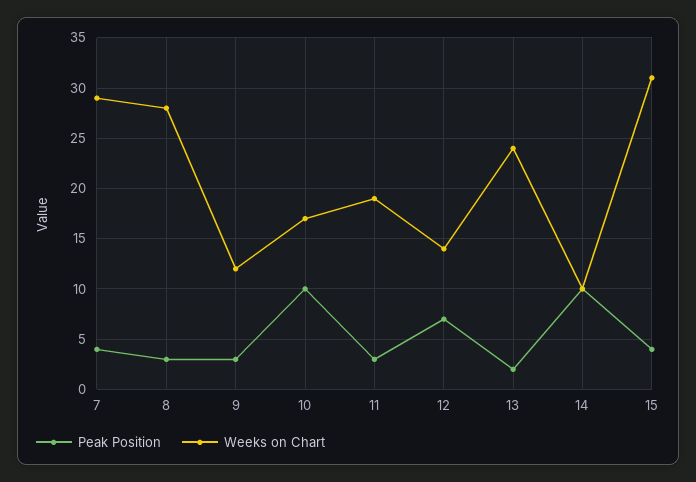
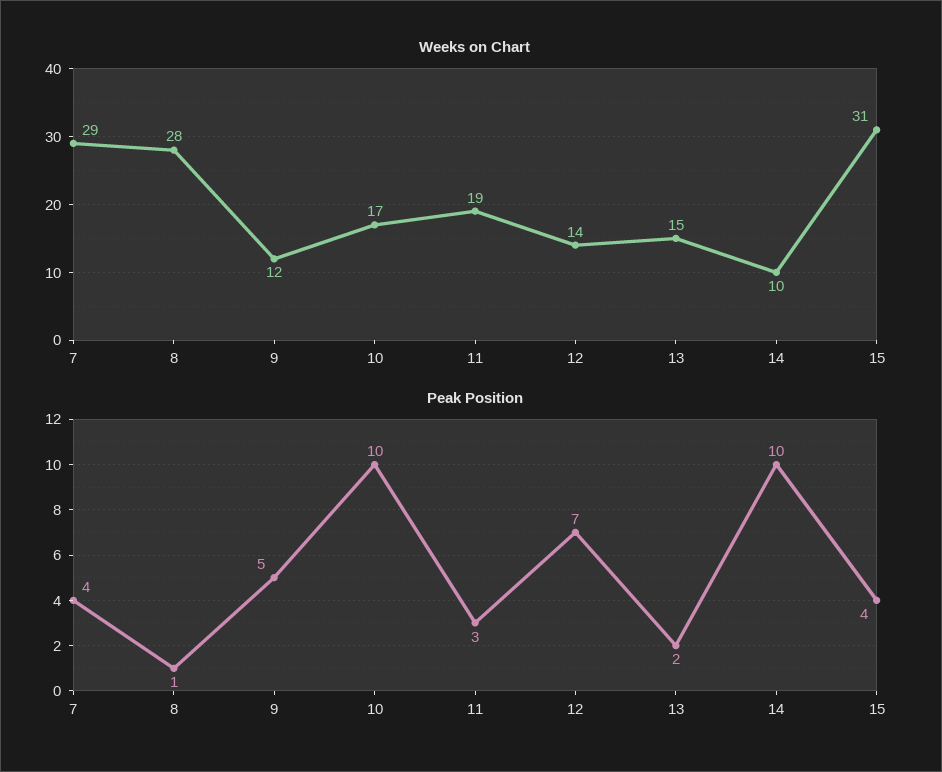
  {
    "Peak Position": {
      "7": 4,
-     "8": 3,
+     "8": 1,
-     "9": 3,
+     "9": 5,
      "10": 10,
      "11": 3,
      "12": 7,
      "13": 2,
      "14": 10,
      "15": 4
    },
    "Weeks on Chart": {
      "7": 29,
      "8": 28,
      "9": 12,
      "10": 17,
      "11": 19,
      "12": 14,
-     "13": 24,
+     "13": 15,
      "14": 10,
      "15": 31
    }
  }

